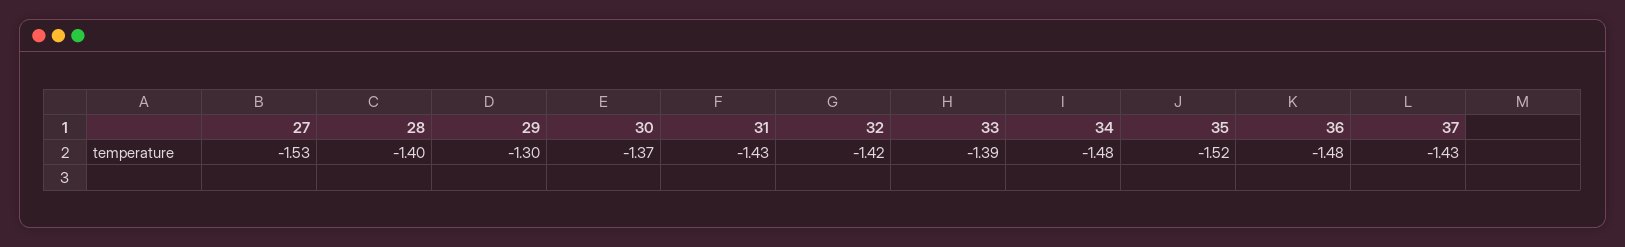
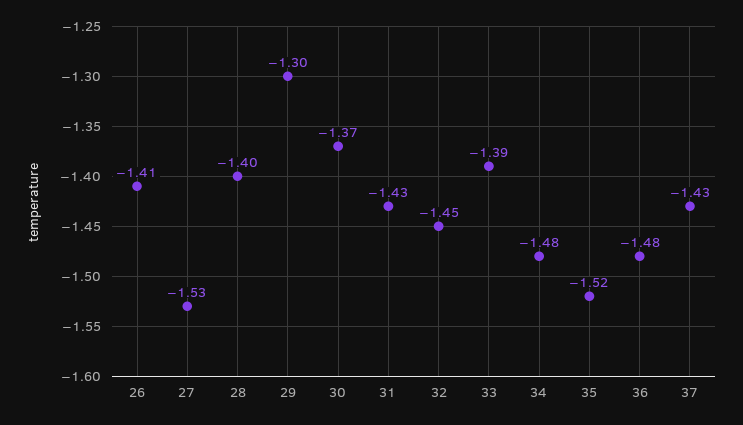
  {
    "27": -1.53,
    "28": -1.4,
    "29": -1.3,
    "30": -1.37,
    "31": -1.43,
-   "32": -1.42,
+   "32": -1.45,
    "33": -1.39,
    "34": -1.48,
    "35": -1.52,
    "36": -1.48,
-   "37": -1.43
+   "37": -1.43,
+   "26": -1.41
  }

